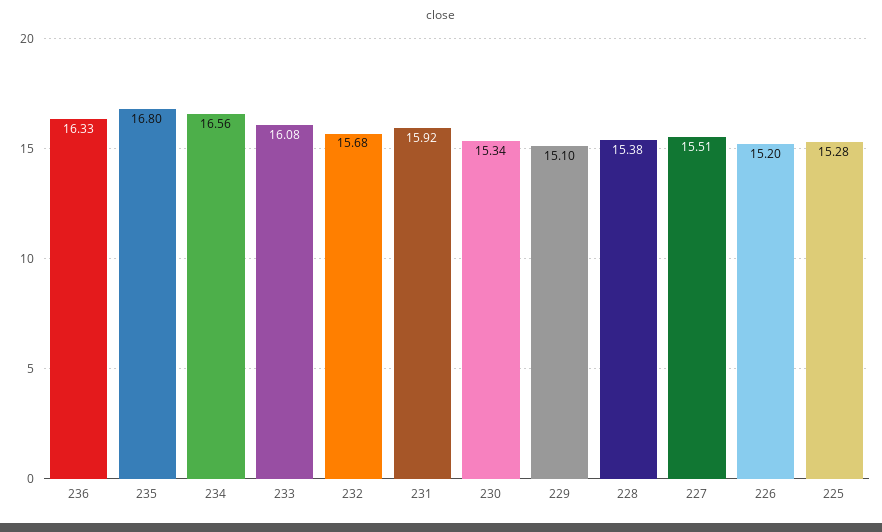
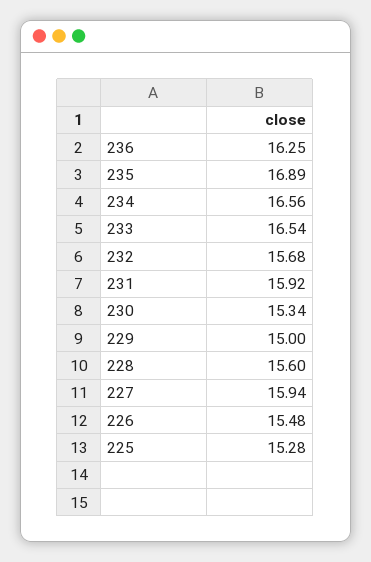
  {
-   "236": 16.33,
+   "236": 16.25,
-   "235": 16.8,
+   "235": 16.89,
    "234": 16.56,
-   "233": 16.08,
+   "233": 16.54,
    "232": 15.68,
    "231": 15.92,
    "230": 15.34,
-   "229": 15.1,
+   "229": 15,
-   "228": 15.38,
+   "228": 15.6,
-   "227": 15.51,
+   "227": 15.94,
-   "226": 15.2,
+   "226": 15.48,
    "225": 15.28
  }

